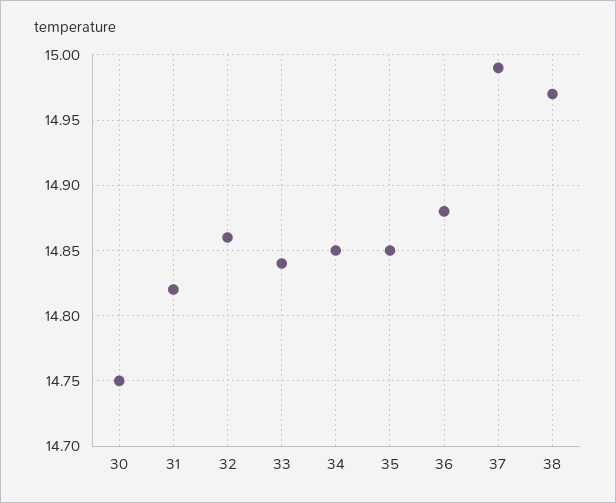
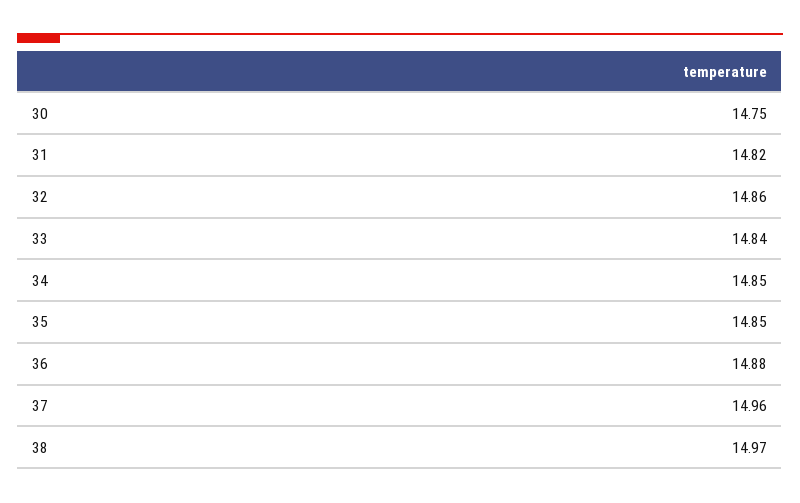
  {
    "30": 14.75,
    "31": 14.82,
    "32": 14.86,
    "33": 14.84,
    "34": 14.85,
    "35": 14.85,
    "36": 14.88,
-   "37": 14.99,
+   "37": 14.96,
    "38": 14.97
  }

